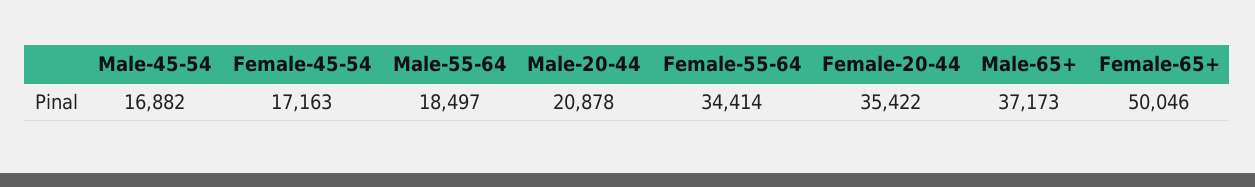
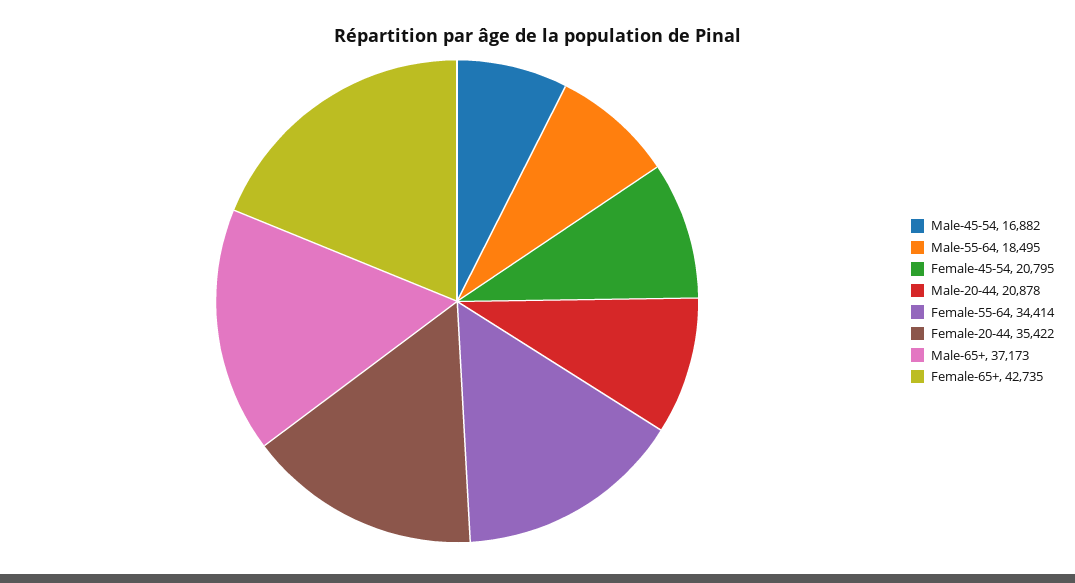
  {
    "Male-45-54": 16882,
-   "Female-45-54": 17163,
+   "Female-45-54": 20795,
-   "Male-55-64": 18497,
+   "Male-55-64": 18495,
    "Male-20-44": 20878,
    "Female-55-64": 34414,
    "Female-20-44": 35422,
    "Male-65+": 37173,
-   "Female-65+": 50046
+   "Female-65+": 42735
  }

